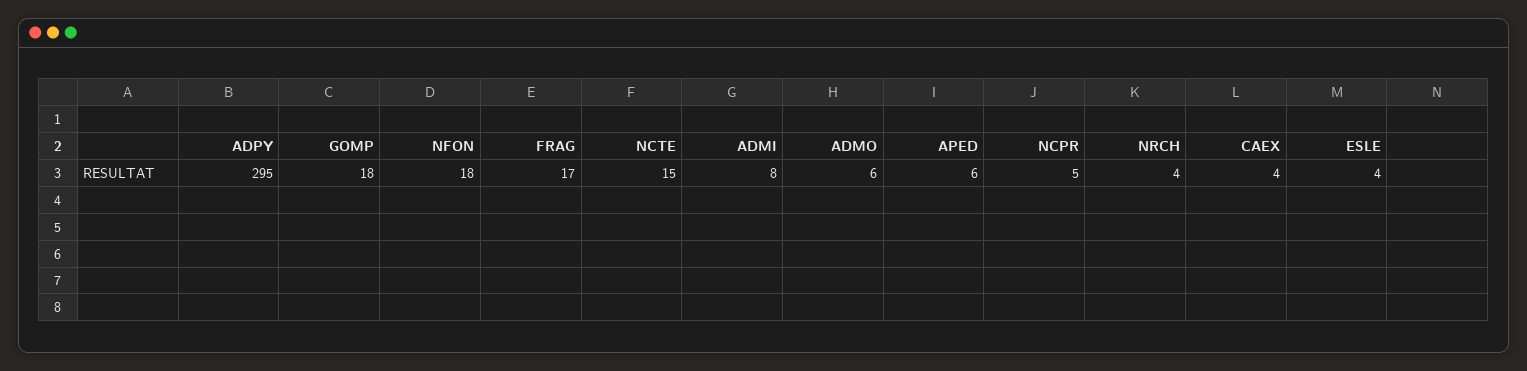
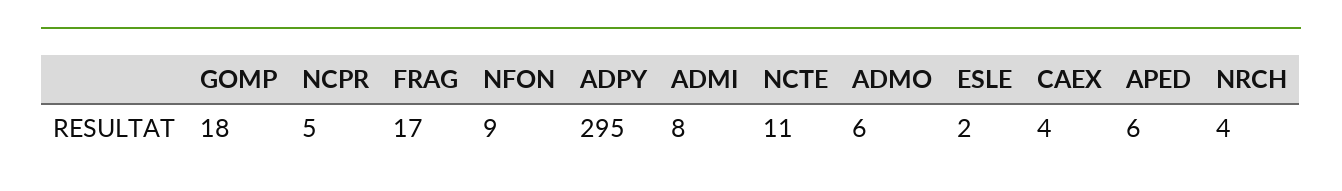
  {
    "ADPY": 295,
    "GOMP": 18,
-   "NFON": 18,
+   "NFON": 9,
    "FRAG": 17,
-   "NCTE": 15,
+   "NCTE": 11,
    "ADMI": 8,
    "ADMO": 6,
    "APED": 6,
    "NCPR": 5,
    "NRCH": 4,
    "CAEX": 4,
-   "ESLE": 4
+   "ESLE": 2
  }

